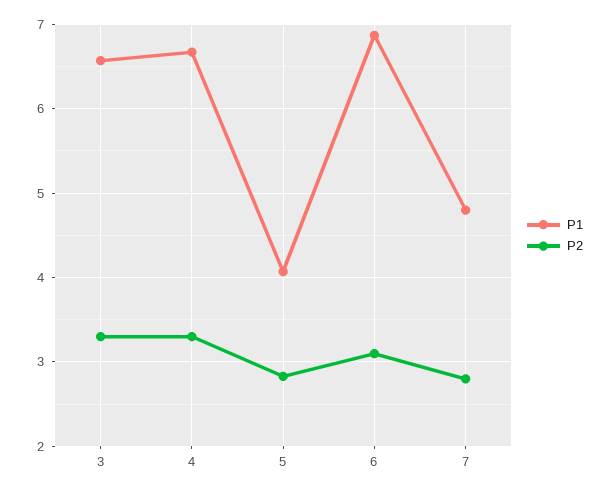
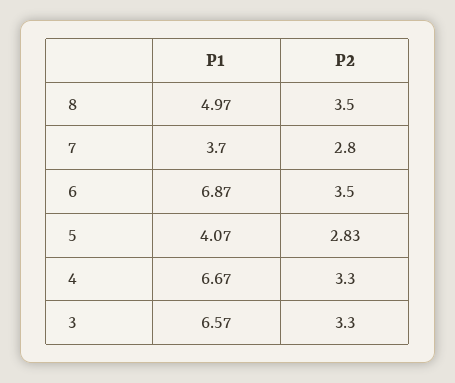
  {
    "P1": {
      "3": 6.57,
      "4": 6.67,
      "5": 4.07,
      "6": 6.87,
-     "7": 4.8
+     "7": 3.7,
+     "8": 4.97
    },
    "P2": {
      "3": 3.3,
      "4": 3.3,
      "5": 2.83,
-     "6": 3.1,
+     "6": 3.5,
-     "7": 2.8
+     "7": 2.8,
+     "8": 3.5
    }
  }

